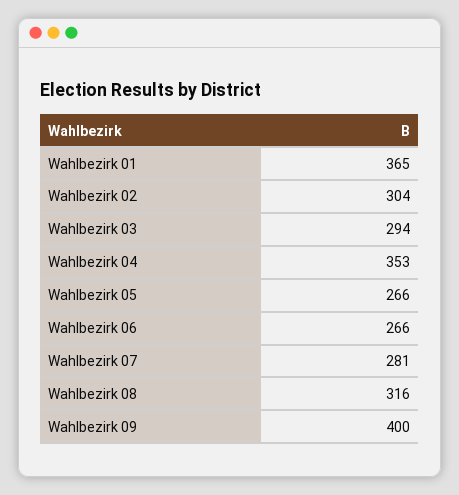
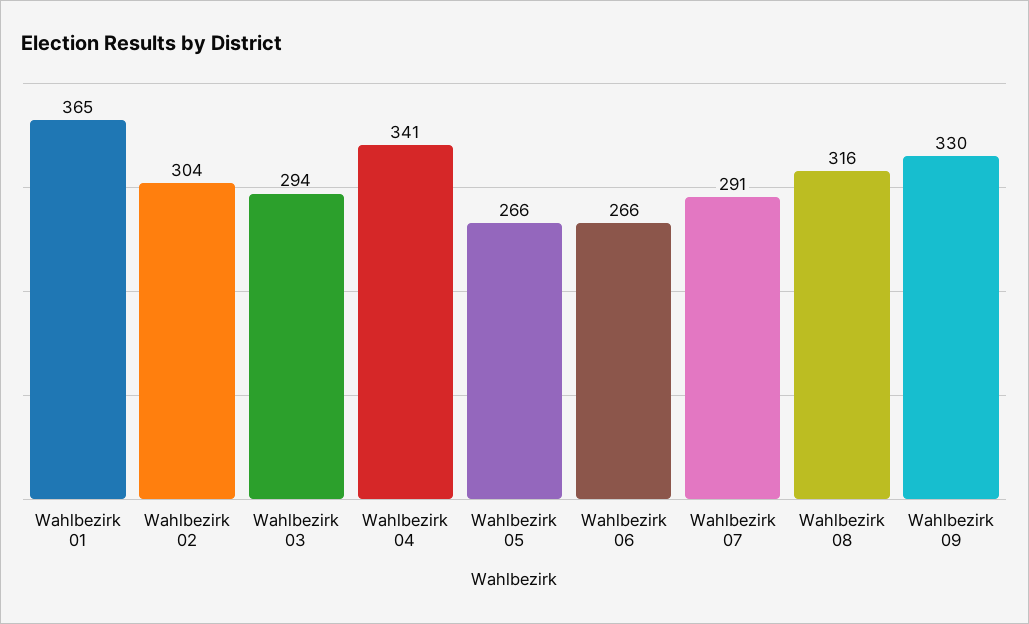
  {
    "Wahlbezirk 01": 365,
    "Wahlbezirk 02": 304,
    "Wahlbezirk 03": 294,
-   "Wahlbezirk 04": 353,
+   "Wahlbezirk 04": 341,
    "Wahlbezirk 05": 266,
    "Wahlbezirk 06": 266,
-   "Wahlbezirk 07": 281,
+   "Wahlbezirk 07": 291,
    "Wahlbezirk 08": 316,
-   "Wahlbezirk 09": 400
+   "Wahlbezirk 09": 330
  }

